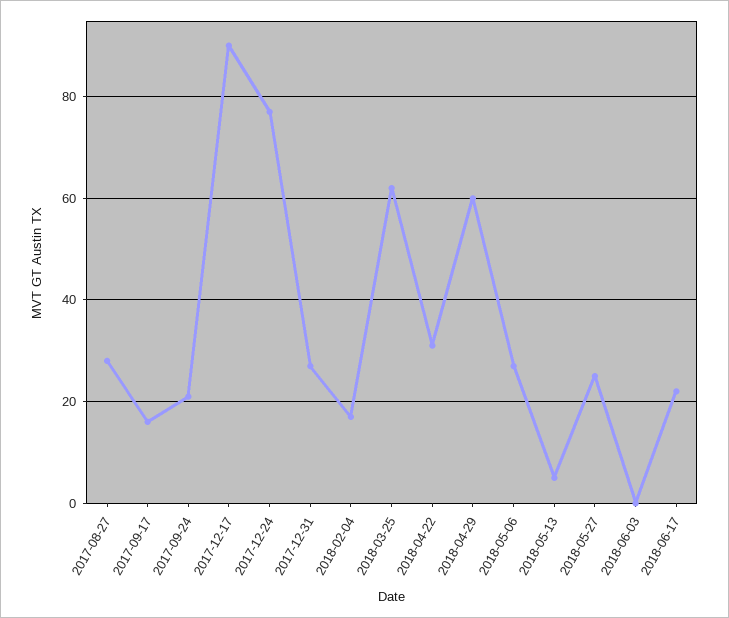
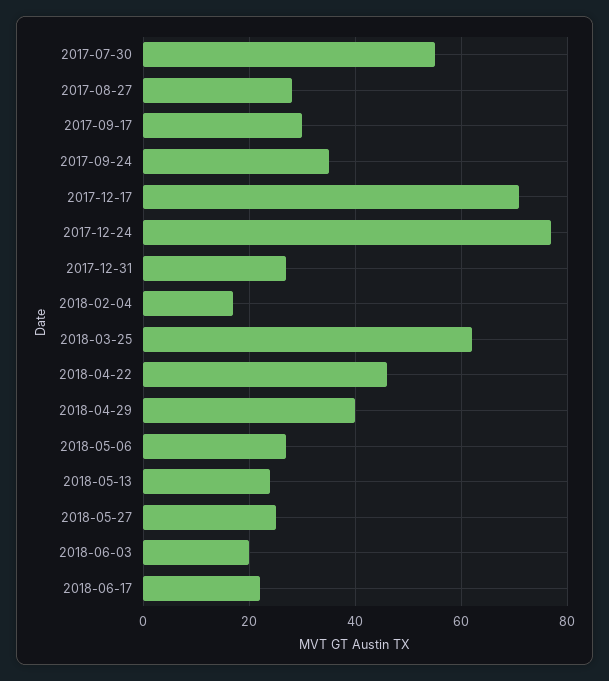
  {
    "2017-08-27": 30,
-   "2017-09-17": 15,
+   "2017-09-17": 30,
-   "2017-09-24": 20,
+   "2017-09-24": 35,
-   "2017-12-17": 90,
+   "2017-12-17": 70,
    "2017-12-24": 75,
    "2017-12-31": 25,
    "2018-02-04": 15,
    "2018-03-25": 60,
-   "2018-04-22": 30,
+   "2018-04-22": 45,
-   "2018-04-29": 60,
+   "2018-04-29": 40,
    "2018-05-06": 25,
-   "2018-05-13": 5,
+   "2018-05-13": 25,
    "2018-05-27": 25,
-   "2018-06-03": 0,
+   "2018-06-03": 20,
-   "2018-06-17": 20
+   "2018-06-17": 20,
+   "2017-07-30": 55
  }

